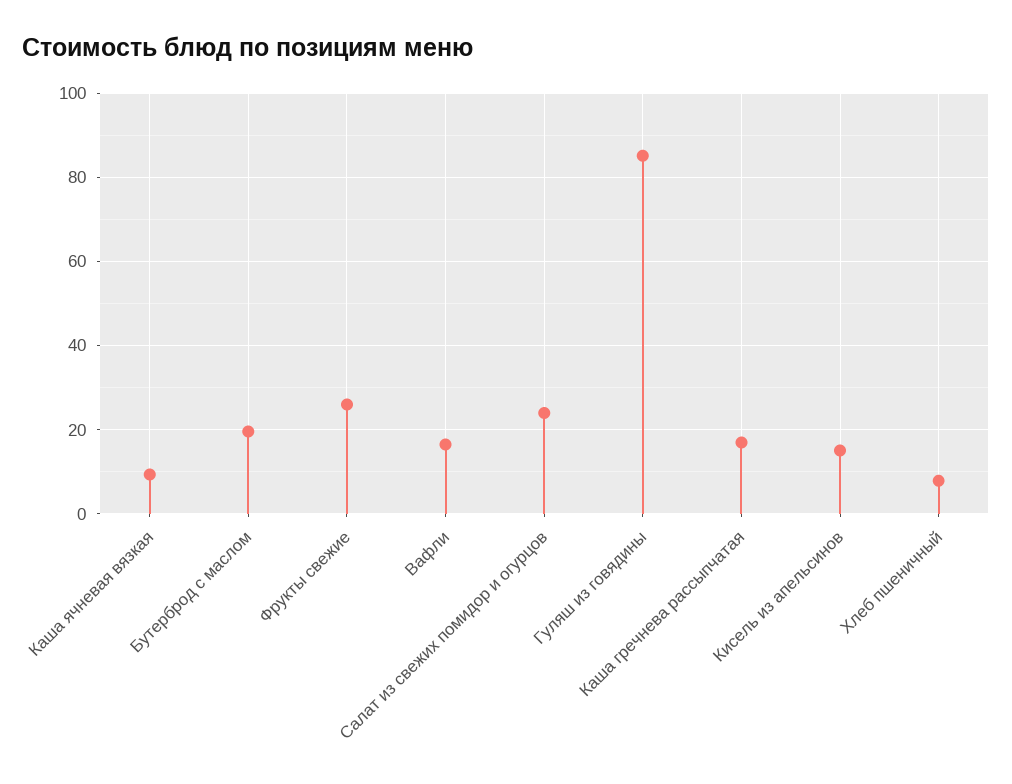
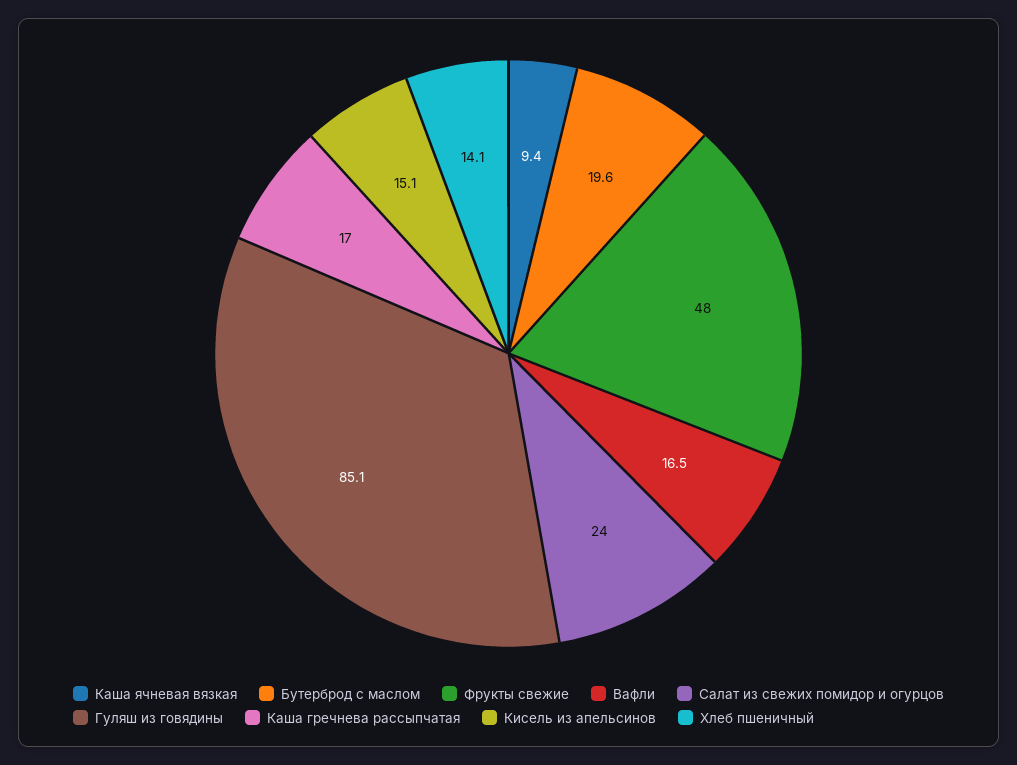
  {
    "Каша ячневая вязкая": 9.4,
    "Бутерброд с маслом": 19.6,
-   "Фрукты свежие": 26,
+   "Фрукты свежие": 48,
    "Вафли": 16.5,
    "Салат из свежих помидор и огурцов": 24,
    "Гуляш из говядины": 85.1,
    "Каша гречнева рассыпчатая": 17,
    "Кисель из апельсинов": 15.1,
-   "Хлеб пшеничный": 8
+   "Хлеб пшеничный": 14.1
  }

